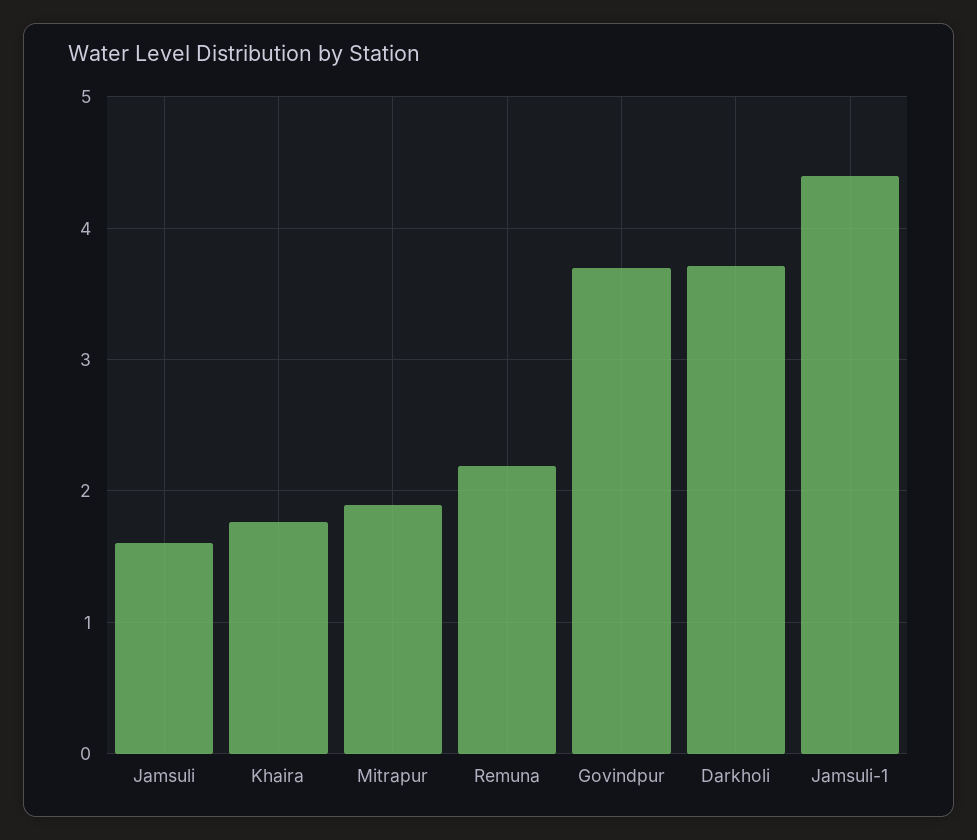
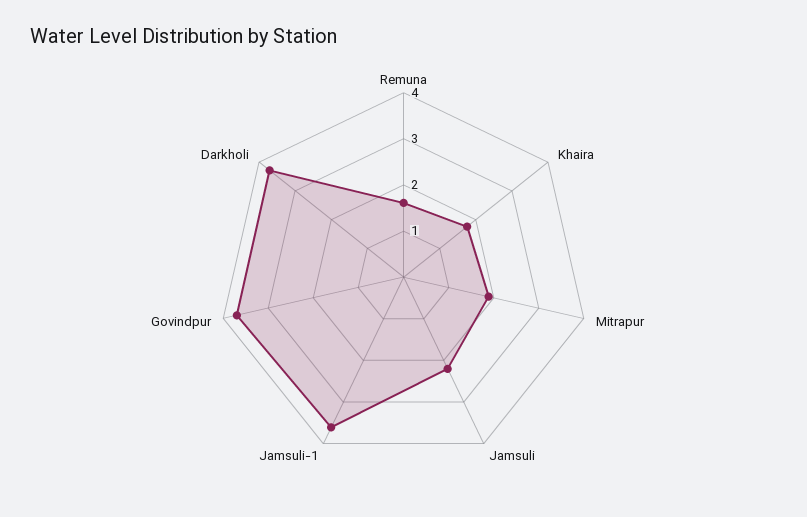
  {
-   "Jamsuli": 1.6,
+   "Jamsuli": 2.2,
    "Khaira": 1.8,
    "Mitrapur": 1.9,
-   "Remuna": 2.2,
+   "Remuna": 1.6,
    "Govindpur": 3.7,
    "Darkholi": 3.7,
-   "Jamsuli-1": 4.4
+   "Jamsuli-1": 3.6
  }

